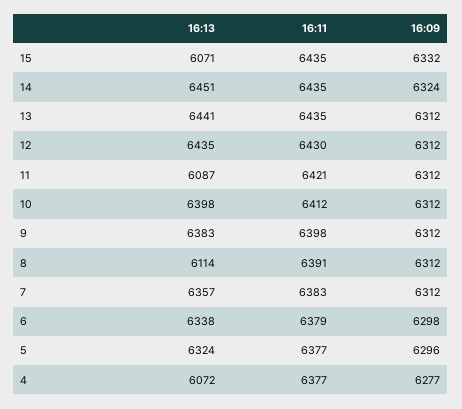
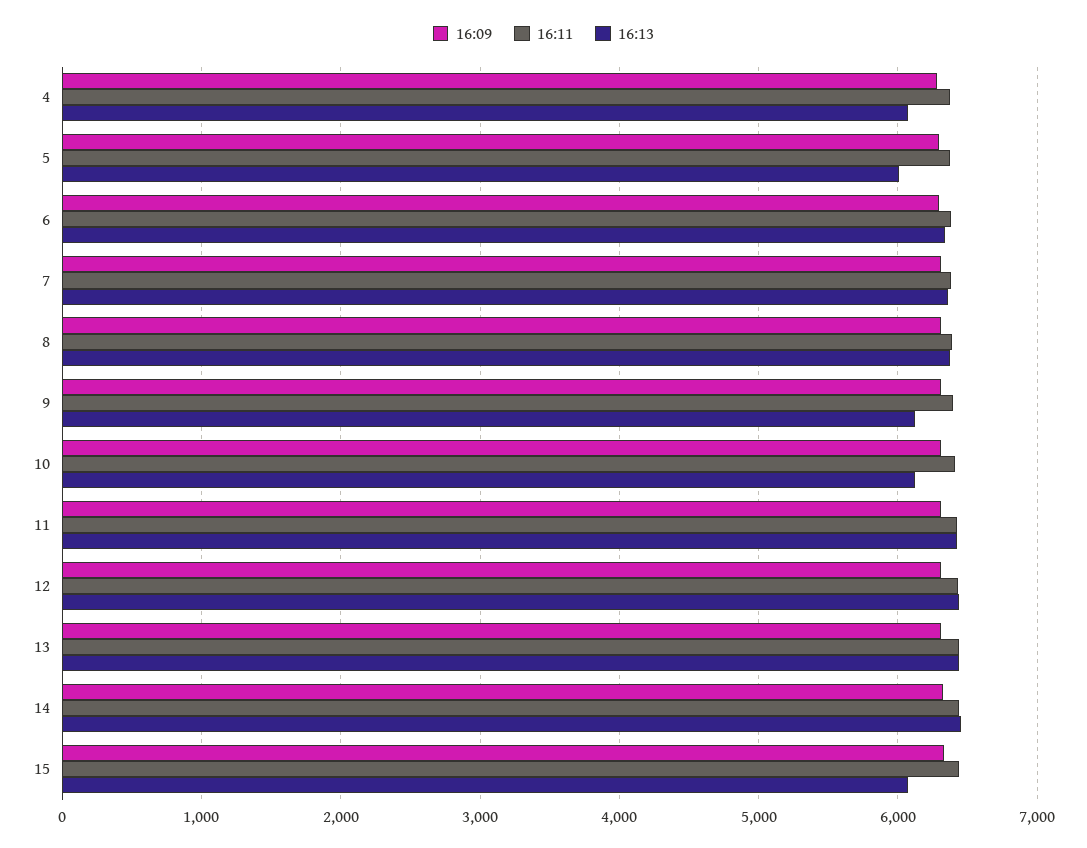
  {
    "16:13": {
      "15": 6071,
      "14": 6451,
      "13": 6441,
      "12": 6435,
-     "11": 6087,
+     "11": 6400,
-     "10": 6398,
+     "10": 6100,
-     "9": 6383,
+     "9": 6100,
-     "8": 6114,
+     "8": 6400,
      "7": 6357,
      "6": 6338,
-     "5": 6324,
+     "5": 6000,
      "4": 6072
    },
    "16:11": {
      "15": 6435,
      "14": 6435,
      "13": 6435,
      "12": 6430,
      "11": 6421,
      "10": 6412,
      "9": 6398,
      "8": 6391,
      "7": 6383,
      "6": 6379,
      "5": 6377,
      "4": 6377
    },
    "16:09": {
      "15": 6332,
      "14": 6324,
      "13": 6312,
      "12": 6312,
      "11": 6312,
      "10": 6312,
      "9": 6312,
      "8": 6312,
      "7": 6312,
      "6": 6298,
      "5": 6296,
      "4": 6277
    }
  }

